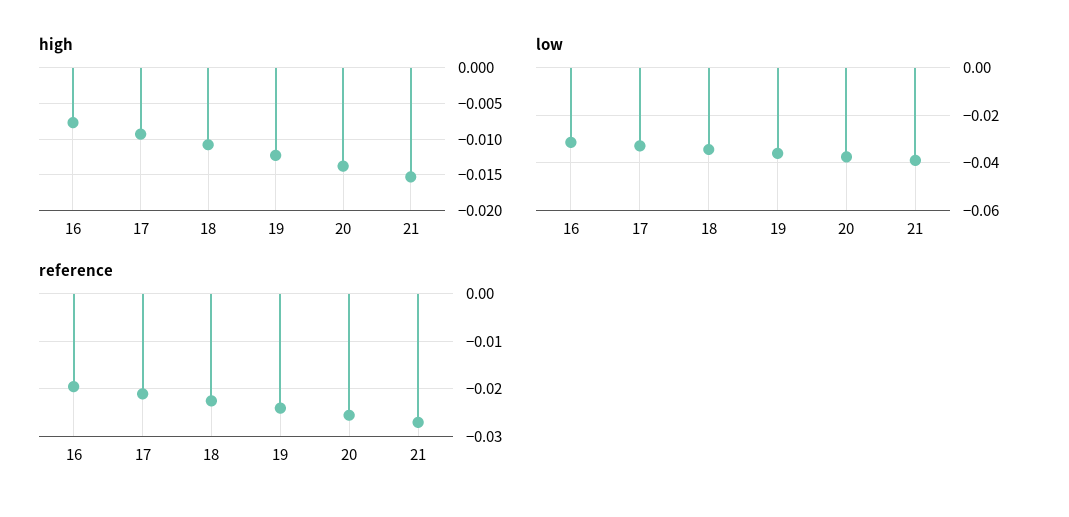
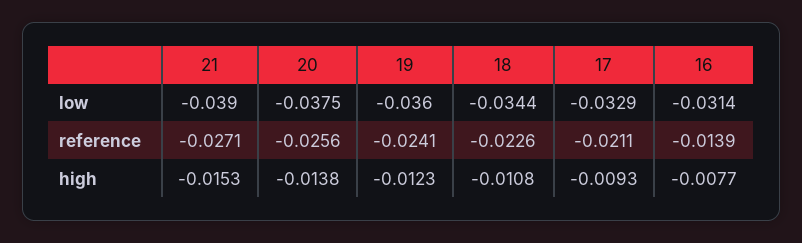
  {
    "high": {
      "16": -0.0077,
      "17": -0.0093,
      "18": -0.0108,
      "19": -0.0123,
      "20": -0.0138,
      "21": -0.0153
    },
    "low": {
      "16": -0.0314,
      "17": -0.0329,
      "18": -0.0344,
      "19": -0.036,
      "20": -0.0375,
      "21": -0.039
    },
    "reference": {
-     "16": -0.02,
+     "16": -0.0139,
      "17": -0.0211,
      "18": -0.0226,
      "19": -0.0241,
      "20": -0.0256,
      "21": -0.0271
    }
  }

